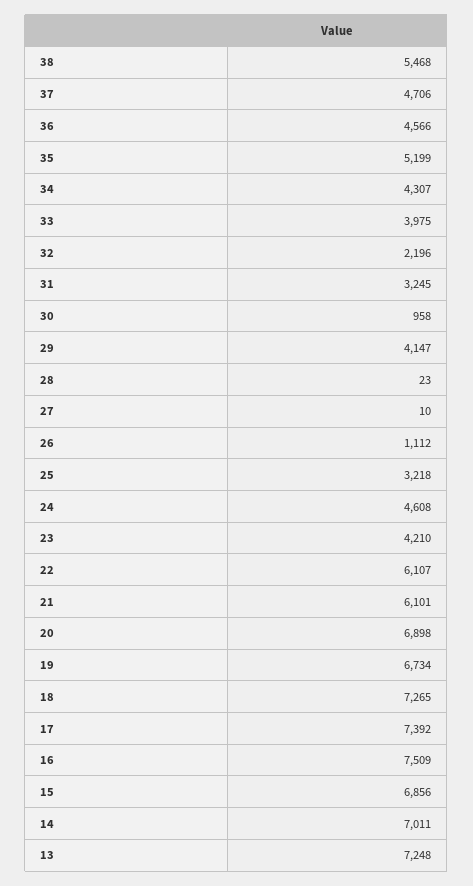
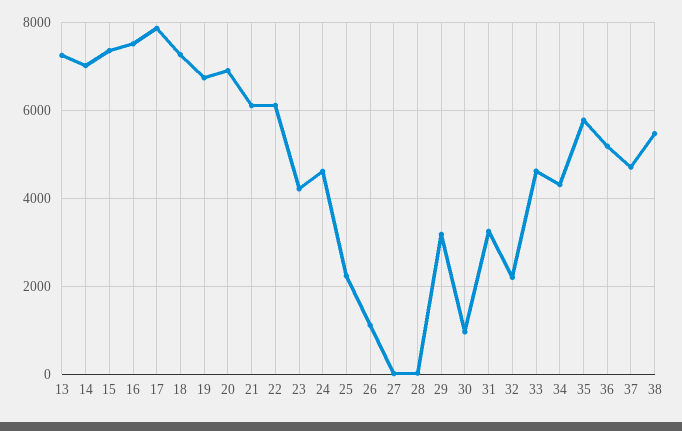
  {
    "38": 5468,
    "37": 4706,
-   "36": 4566,
+   "36": 5200,
-   "35": 5199,
+   "35": 5800,
    "34": 4307,
-   "33": 3975,
+   "33": 4600,
    "32": 2196,
    "31": 3245,
    "30": 958,
-   "29": 4147,
+   "29": 3200,
    "28": 23,
    "27": 10,
    "26": 1112,
-   "25": 3218,
+   "25": 2200,
    "24": 4608,
    "23": 4210,
    "22": 6107,
    "21": 6101,
    "20": 6898,
    "19": 6734,
    "18": 7265,
-   "17": 7392,
+   "17": 7800,
    "16": 7509,
-   "15": 6856,
+   "15": 7400,
    "14": 7011,
    "13": 7248
  }

